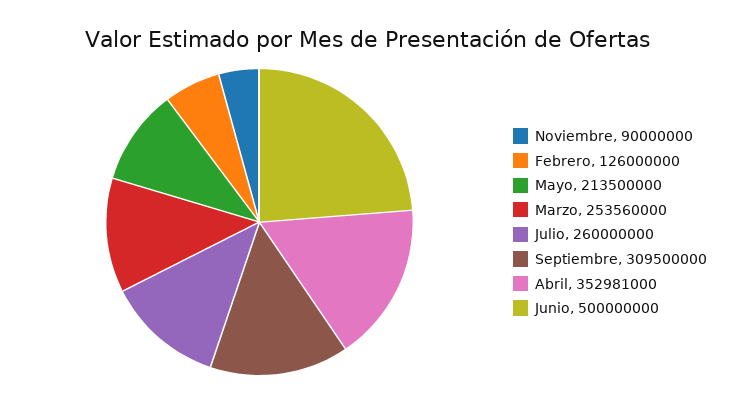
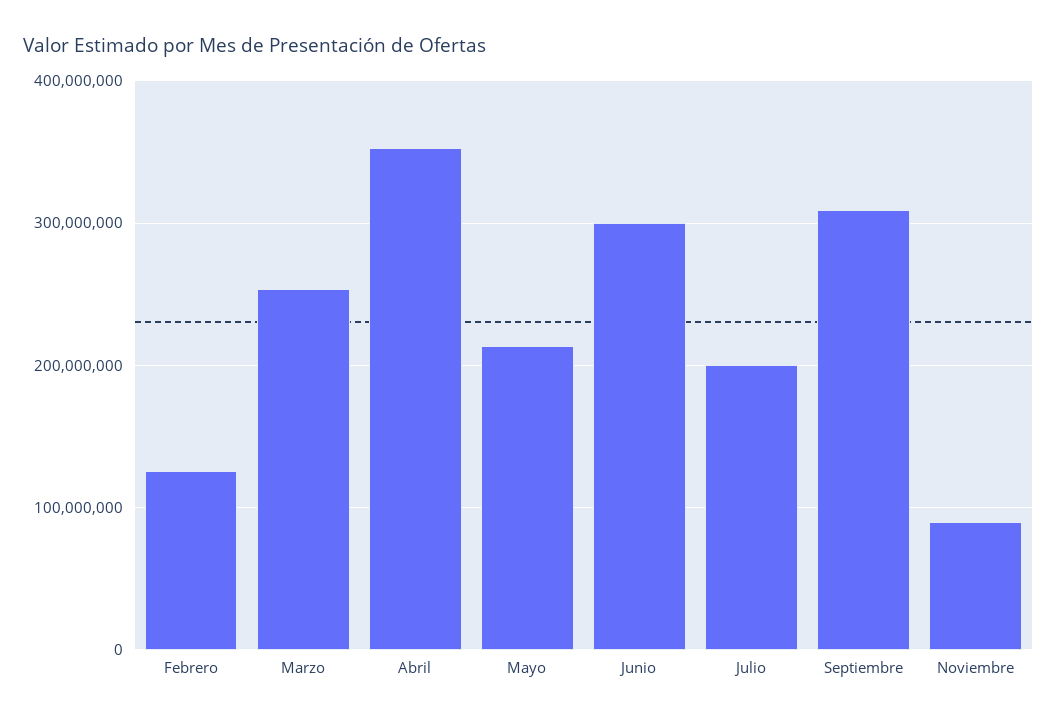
  {
    "Noviembre": 90000000,
    "Febrero": 126000000,
    "Mayo": 213500000,
    "Marzo": 253560000,
-   "Julio": 260000000,
+   "Julio": 200000000,
    "Septiembre": 309500000,
    "Abril": 352981000,
-   "Junio": 500000000
+   "Junio": 300000000
  }

